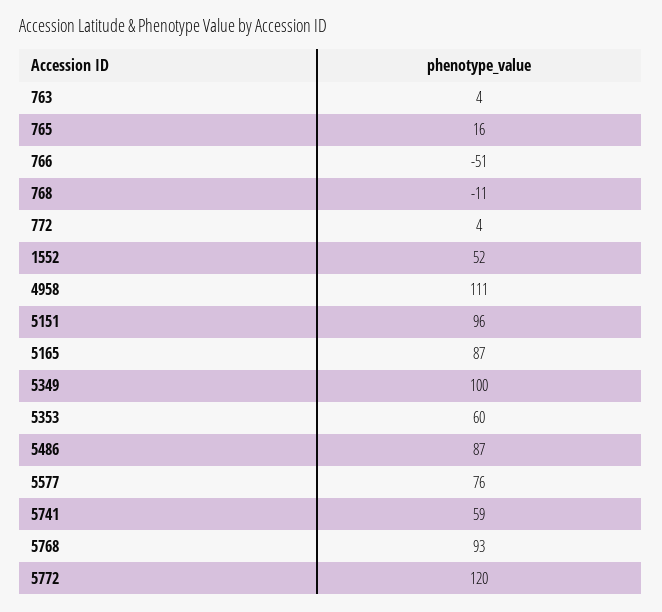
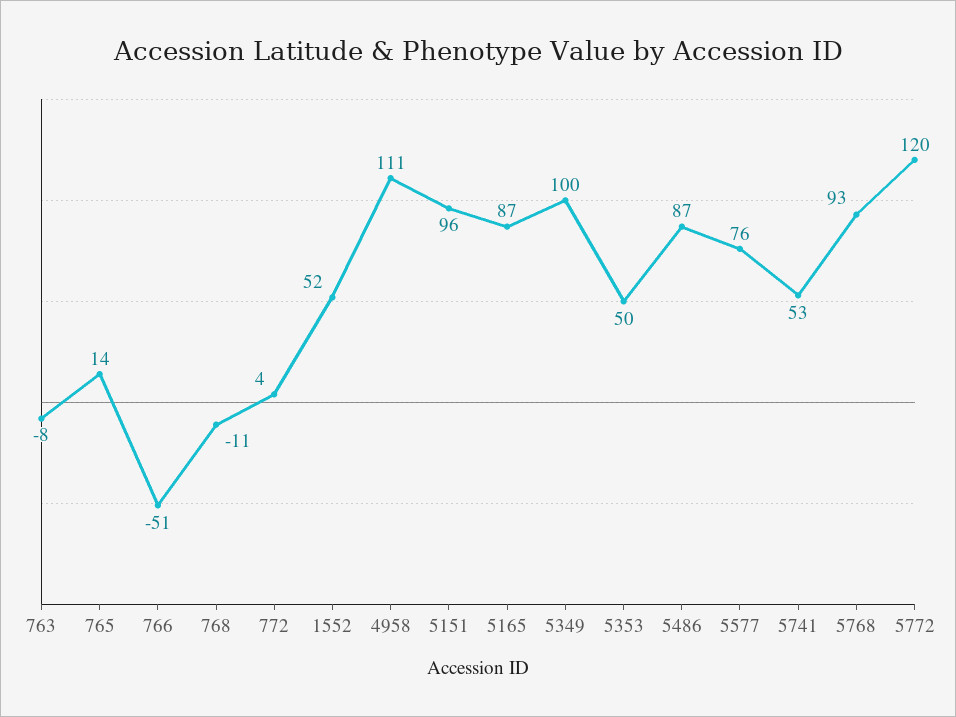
  {
-   "763": 4,
+   "763": -8,
-   "765": 16,
+   "765": 14,
    "766": -51,
    "768": -11,
    "772": 4,
    "1552": 52,
    "4958": 111,
    "5151": 96,
    "5165": 87,
    "5349": 100,
-   "5353": 60,
+   "5353": 50,
    "5486": 87,
    "5577": 76,
-   "5741": 59,
+   "5741": 53,
    "5768": 93,
    "5772": 120
  }

